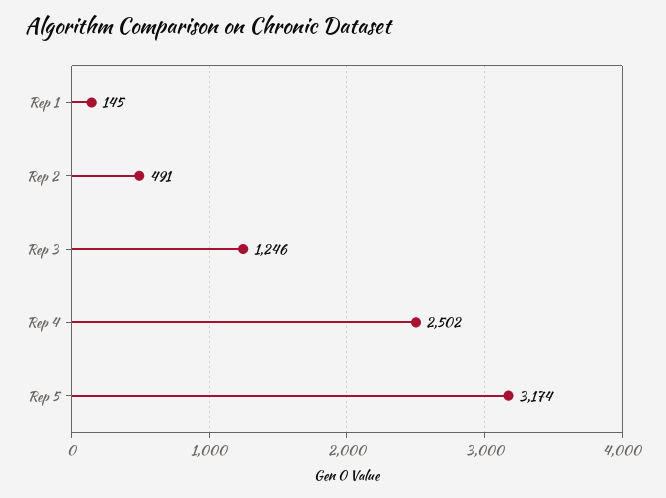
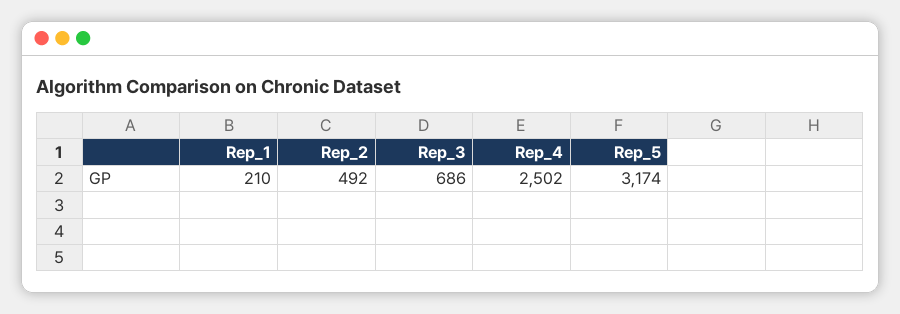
  {
-   "Rep 1": 145,
+   "Rep 1": 210,
-   "Rep 2": 491,
+   "Rep 2": 492,
-   "Rep 3": 1246,
+   "Rep 3": 686,
    "Rep 4": 2502,
    "Rep 5": 3174
  }

